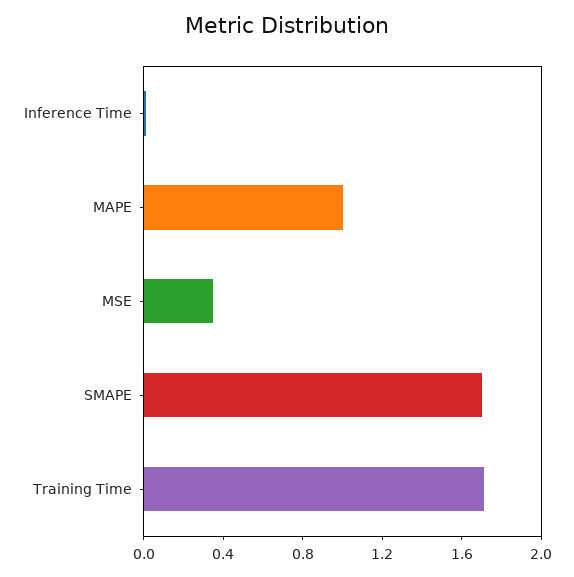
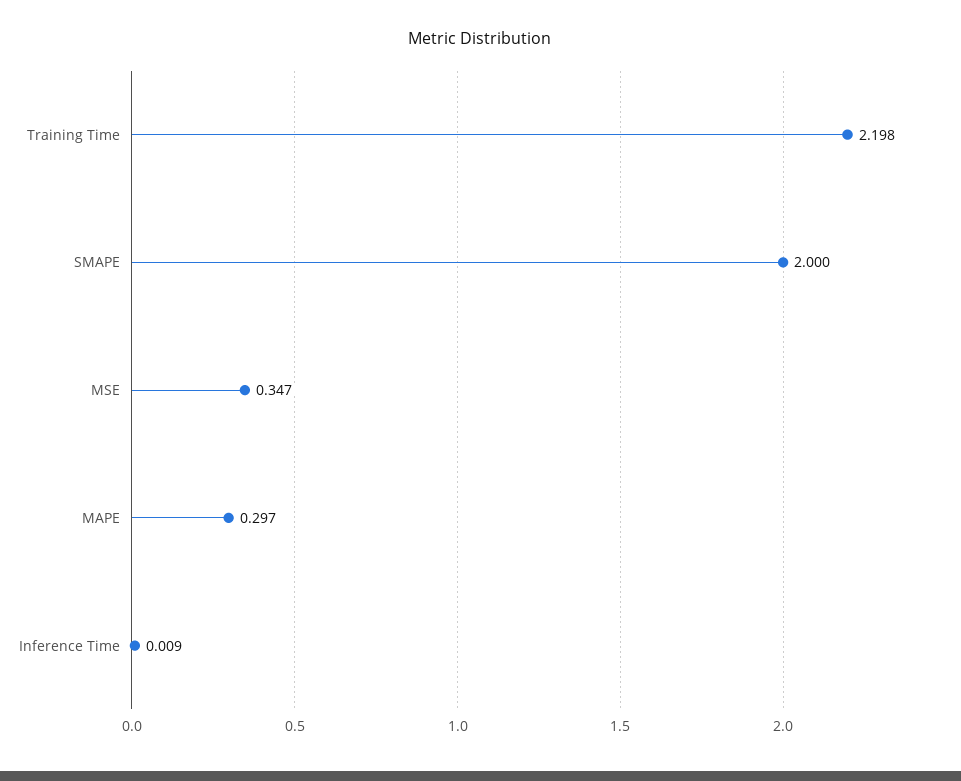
  {
    "Inference Time": 0.009,
-   "MAPE": 1,
+   "MAPE": 0.297,
    "MSE": 0.347,
-   "SMAPE": 1.7,
+   "SMAPE": 2,
-   "Training Time": 1.7
+   "Training Time": 2.198
  }

